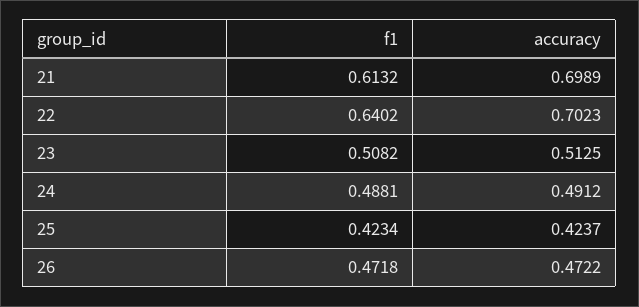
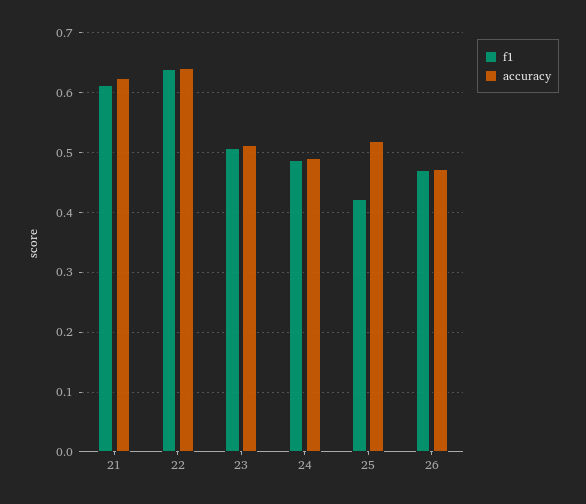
  {
    "f1": {
      "21": 0.6132,
      "22": 0.6402,
      "23": 0.5082,
      "24": 0.4881,
      "25": 0.4234,
      "26": 0.4718
    },
    "accuracy": {
-     "21": 0.6989,
+     "21": 0.62,
-     "22": 0.7023,
+     "22": 0.64,
      "23": 0.5125,
      "24": 0.4912,
-     "25": 0.4237,
+     "25": 0.52,
      "26": 0.4722
    }
  }

